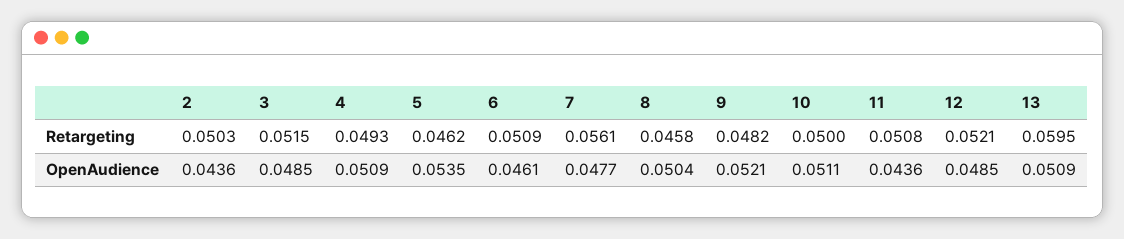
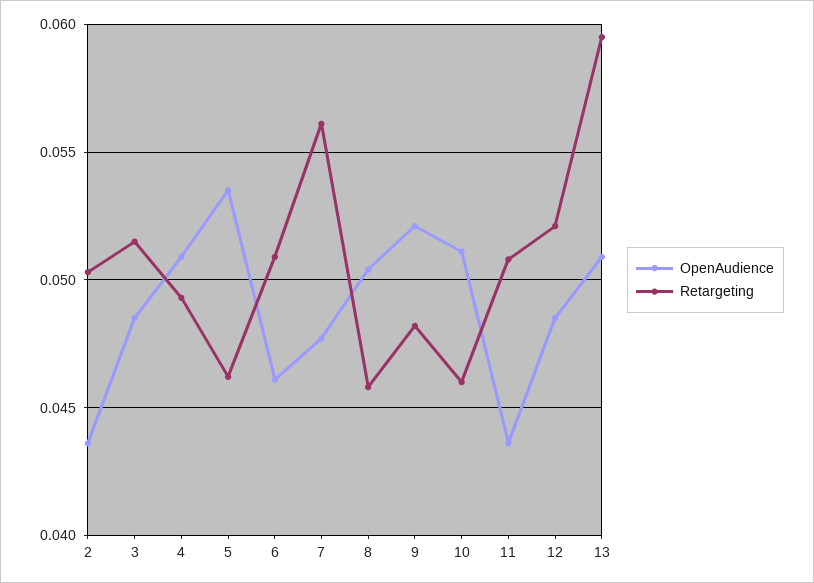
  {
    "Retargeting": {
      "2": 0.0503,
      "3": 0.0515,
      "4": 0.0493,
      "5": 0.0462,
      "6": 0.0509,
      "7": 0.0561,
      "8": 0.0458,
      "9": 0.0482,
-     "10": 0.05,
+     "10": 0.046,
      "11": 0.0508,
      "12": 0.0521,
      "13": 0.0595
    },
    "OpenAudience": {
      "2": 0.0436,
      "3": 0.0485,
      "4": 0.0509,
      "5": 0.0535,
      "6": 0.0461,
      "7": 0.0477,
      "8": 0.0504,
      "9": 0.0521,
      "10": 0.0511,
      "11": 0.0436,
      "12": 0.0485,
      "13": 0.0509
    }
  }

